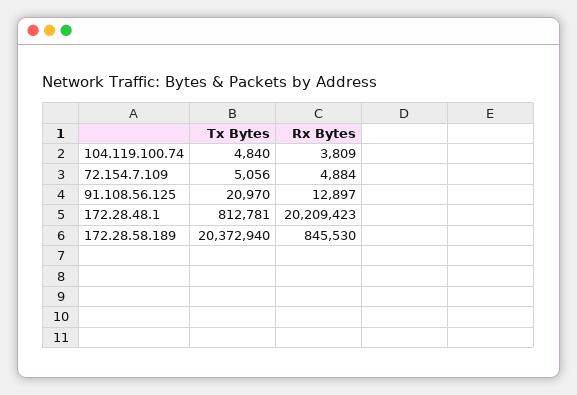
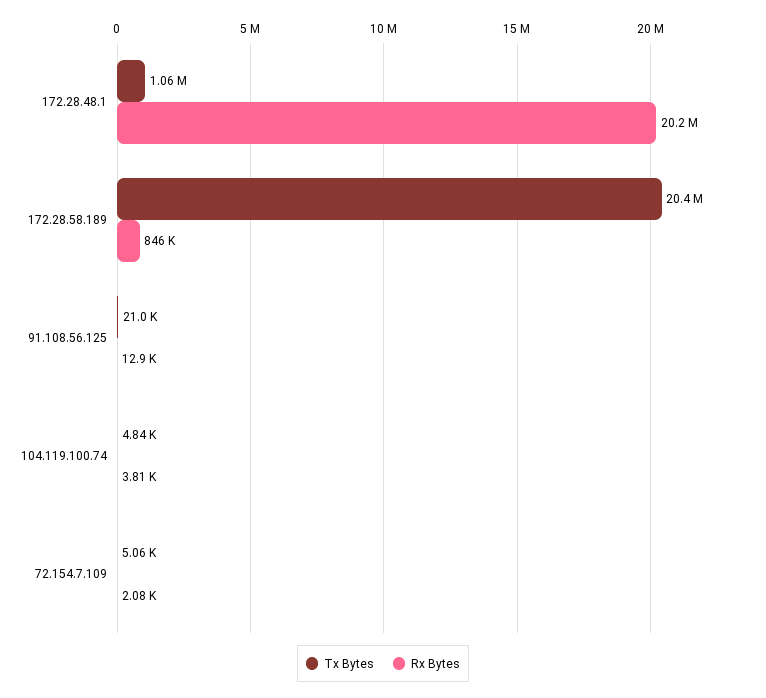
  {
    "Tx Bytes": {
      "104.119.100.74": 4840,
      "72.154.7.109": 5056,
      "91.108.56.125": 20970,
-     "172.28.48.1": 812781,
+     "172.28.48.1": 1060000,
      "172.28.58.189": 20372940
    },
    "Rx Bytes": {
      "104.119.100.74": 3809,
-     "72.154.7.109": 4884,
+     "72.154.7.109": 2080,
      "91.108.56.125": 12897,
      "172.28.48.1": 20209423,
      "172.28.58.189": 845530
    }
  }

